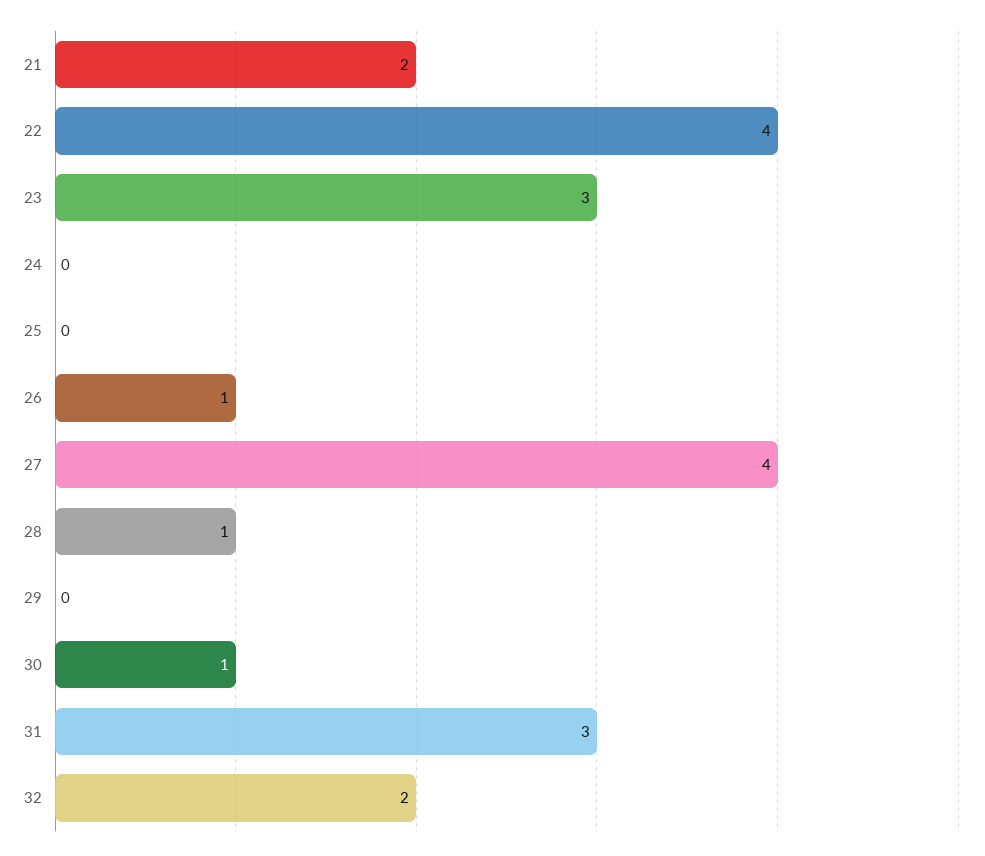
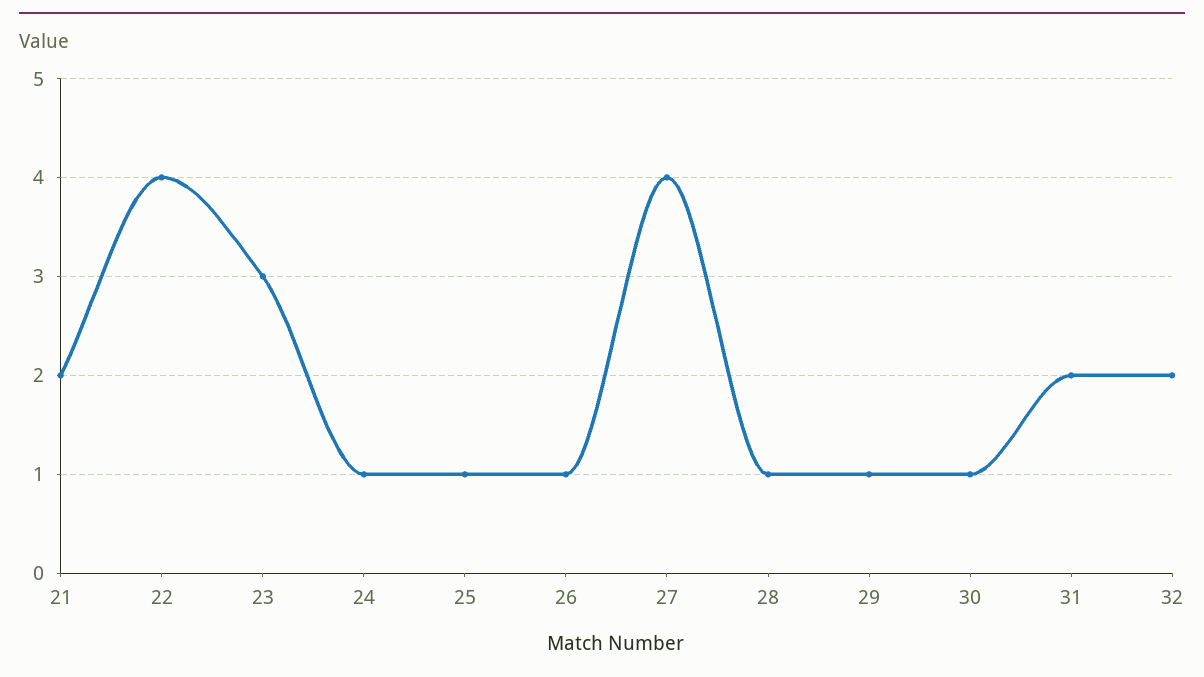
  {
    "21": 2,
    "22": 4,
    "23": 3,
-   "24": 0,
+   "24": 1,
-   "25": 0,
+   "25": 1,
    "26": 1,
    "27": 4,
    "28": 1,
-   "29": 0,
+   "29": 1,
    "30": 1,
-   "31": 3,
+   "31": 2,
    "32": 2
  }

